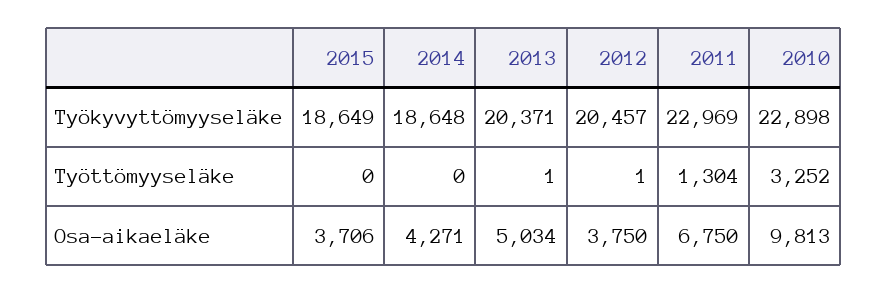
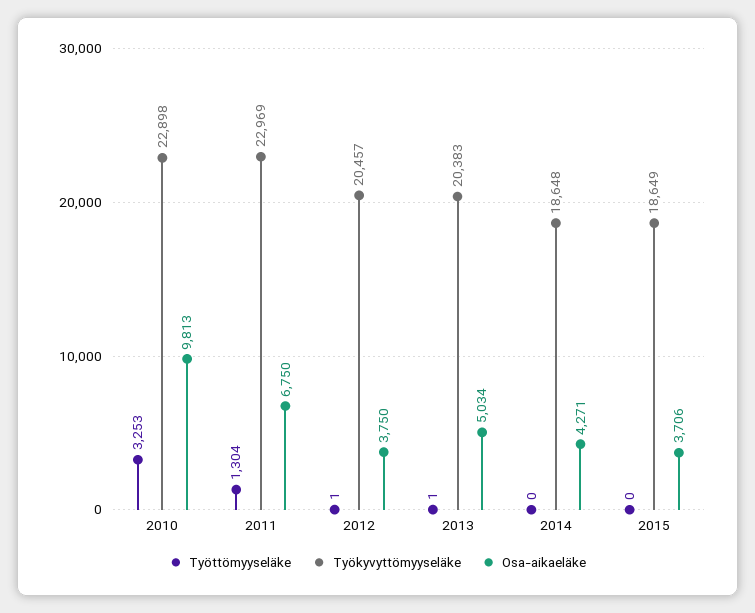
  {
    "Työkyvyttömyyseläke": {
      "2015": 18649,
      "2014": 18648,
-     "2013": 20371,
+     "2013": 20383,
      "2012": 20457,
      "2011": 22969,
      "2010": 22898
    },
    "Työttömyyseläke": {
      "2015": 0,
      "2014": 0,
      "2013": 1,
      "2012": 1,
      "2011": 1304,
-     "2010": 3252
+     "2010": 3253
    },
    "Osa-aikaeläke": {
      "2015": 3706,
      "2014": 4271,
      "2013": 5034,
      "2012": 3750,
      "2011": 6750,
      "2010": 9813
    }
  }

